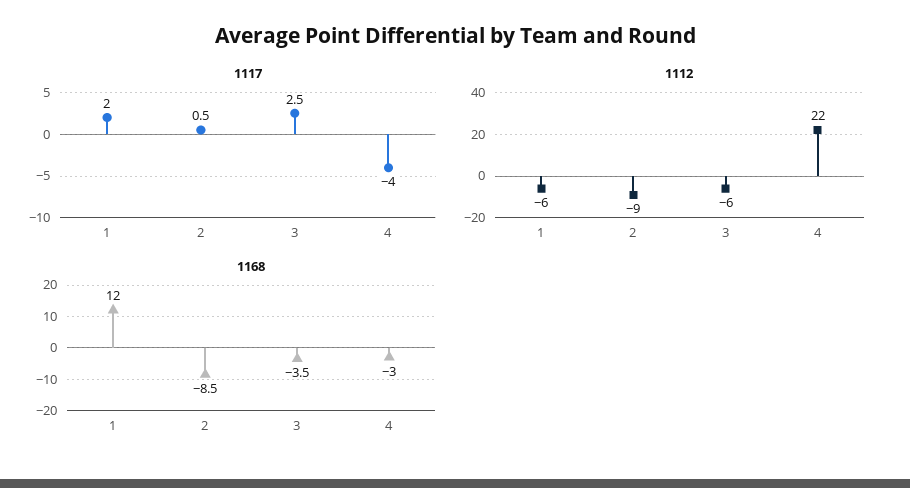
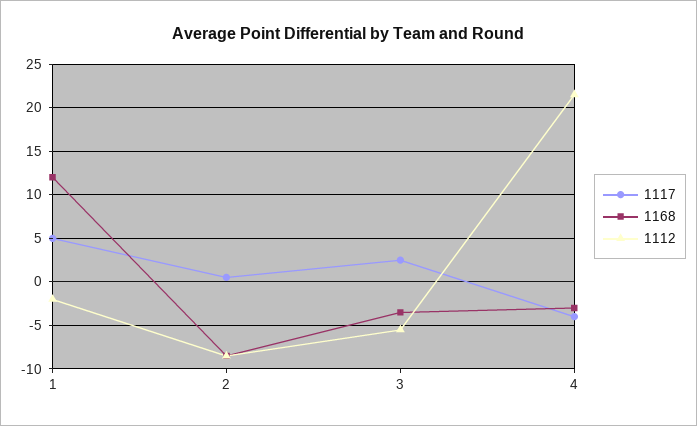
  {
    "1117": {
-     "1": 2,
+     "1": 5,
      "2": 0.5,
      "3": 2.5,
      "4": -4
    },
    "1112": {
-     "1": -6,
+     "1": -2,
      "2": -9,
      "3": -6,
      "4": 22
    },
    "1168": {
      "1": 12,
      "2": -8.5,
      "3": -3.5,
      "4": -3
    }
  }

